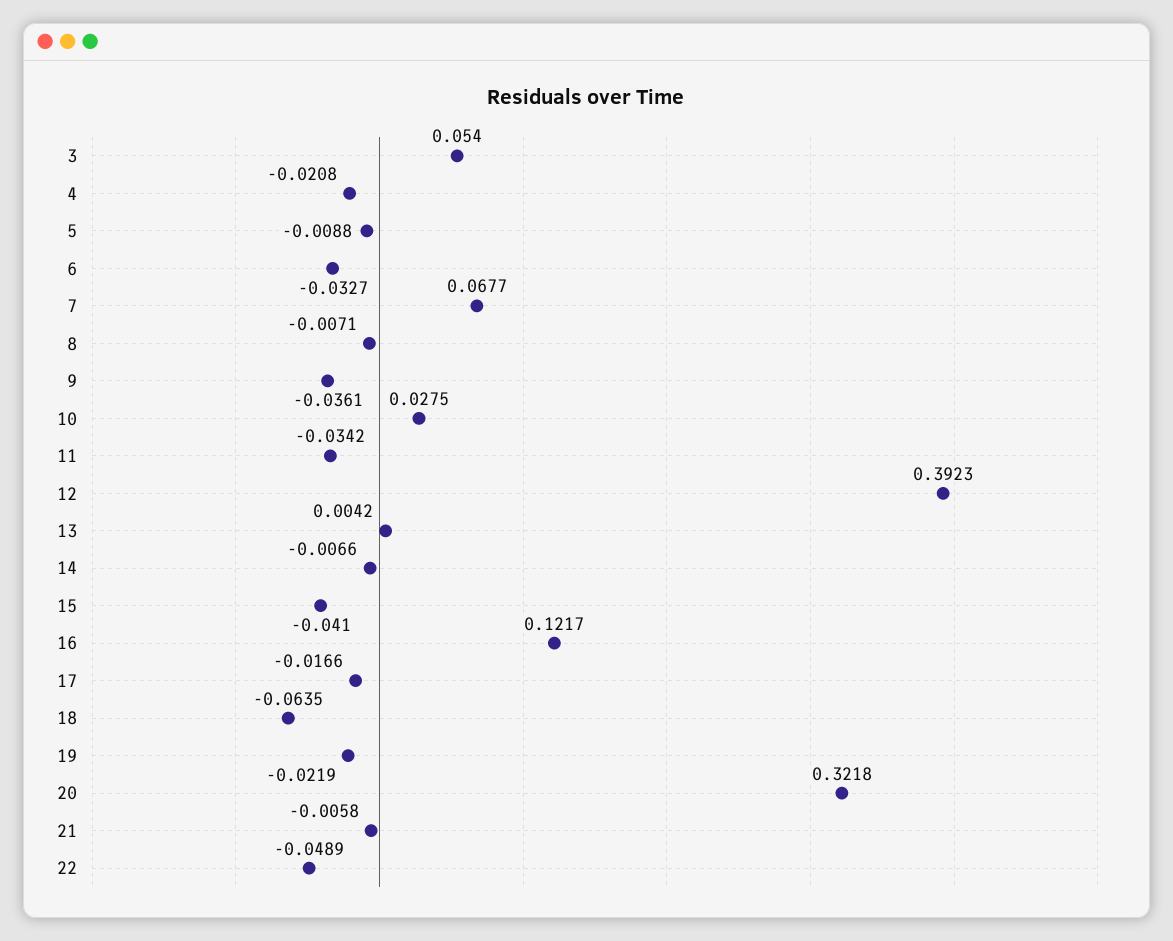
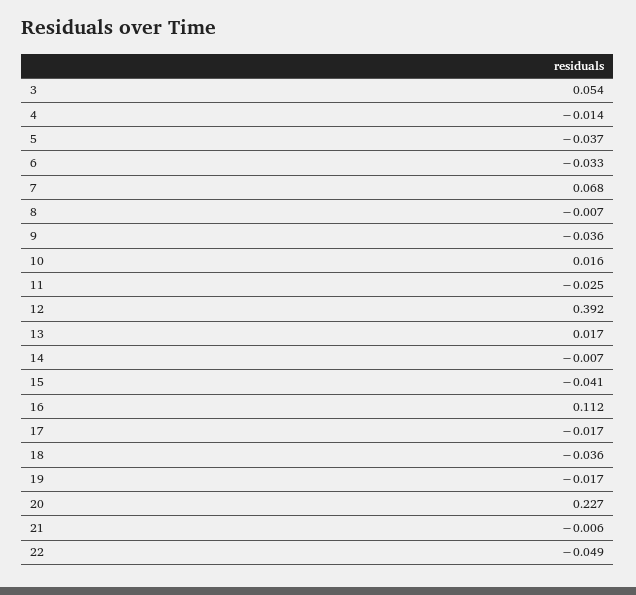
  {
    "3": 0.054,
-   "4": -0.0208,
+   "4": -0.014,
-   "5": -0.0088,
+   "5": -0.037,
    "6": -0.0327,
    "7": 0.0677,
    "8": -0.0071,
    "9": -0.0361,
-   "10": 0.0275,
+   "10": 0.016,
-   "11": -0.0342,
+   "11": -0.025,
    "12": 0.3923,
-   "13": 0.0042,
+   "13": 0.017,
    "14": -0.0066,
    "15": -0.041,
-   "16": 0.1217,
+   "16": 0.112,
    "17": -0.0166,
-   "18": -0.0635,
+   "18": -0.036,
-   "19": -0.0219,
+   "19": -0.017,
-   "20": 0.3218,
+   "20": 0.227,
    "21": -0.0058,
    "22": -0.0489
  }

